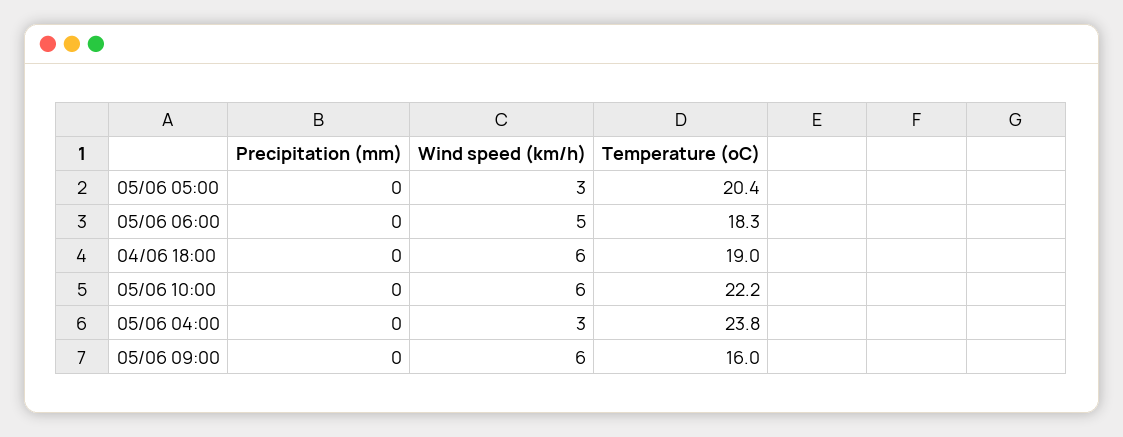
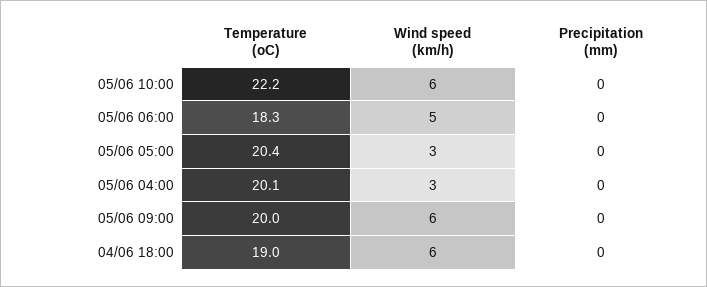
  {
    "Precipitation (mm)": {
      "05/06 05:00": 0,
      "05/06 06:00": 0,
      "04/06 18:00": 0,
      "05/06 10:00": 0,
      "05/06 04:00": 0,
      "05/06 09:00": 0
    },
    "Wind speed (km/h)": {
      "05/06 05:00": 3,
      "05/06 06:00": 5,
      "04/06 18:00": 6,
      "05/06 10:00": 6,
      "05/06 04:00": 3,
      "05/06 09:00": 6
    },
    "Temperature (oC)": {
      "05/06 05:00": 20.4,
      "05/06 06:00": 18.3,
      "04/06 18:00": 19,
      "05/06 10:00": 22.2,
-     "05/06 04:00": 23.8,
+     "05/06 04:00": 20.1,
-     "05/06 09:00": 16
+     "05/06 09:00": 20
    }
  }

